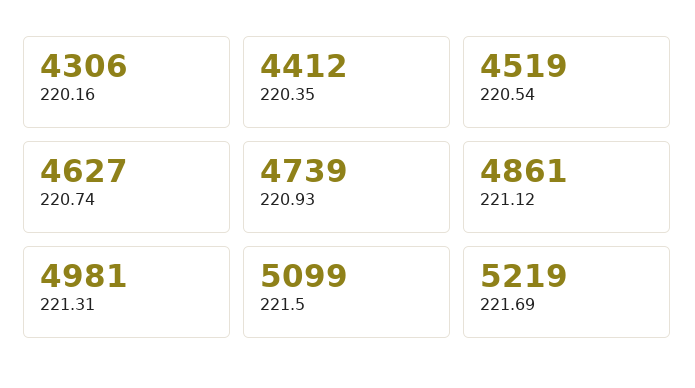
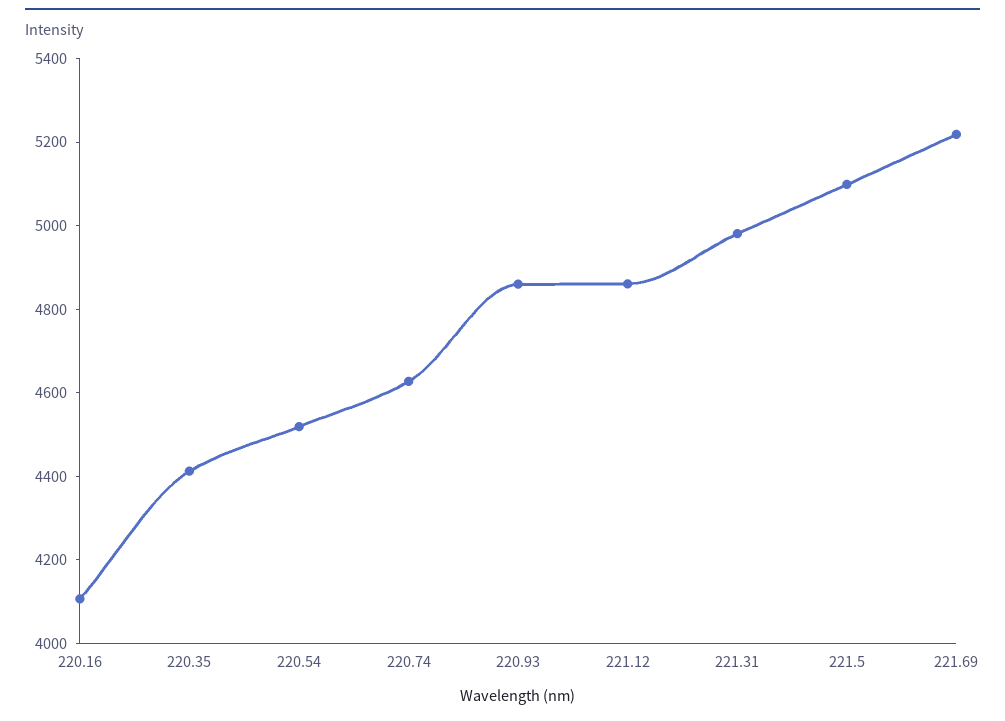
  {
-   "220.16": 4306,
+   "220.16": 4100,
    "220.35": 4412,
    "220.54": 4519,
    "220.74": 4627,
-   "220.93": 4739,
+   "220.93": 4850,
    "221.12": 4861,
    "221.31": 4981,
    "221.5": 5099,
    "221.69": 5219
  }

